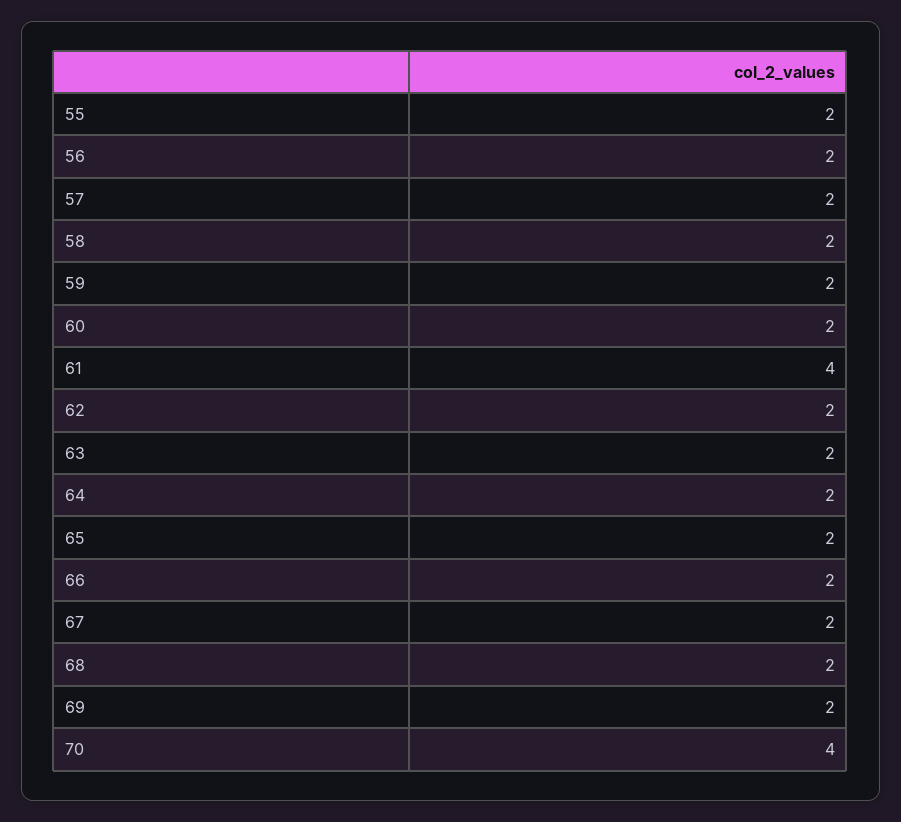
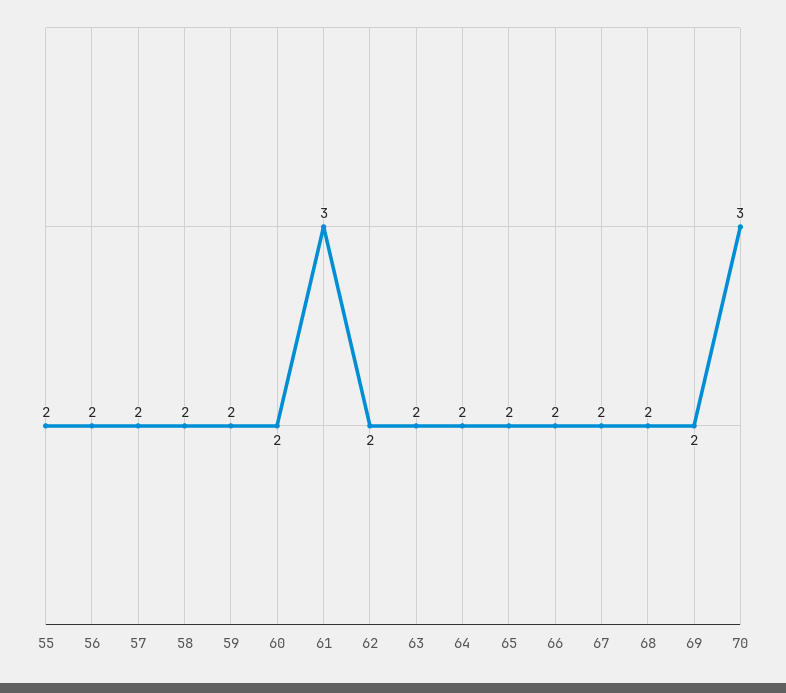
  {
    "55": 2,
    "56": 2,
    "57": 2,
    "58": 2,
    "59": 2,
    "60": 2,
-   "61": 4,
+   "61": 3,
    "62": 2,
    "63": 2,
    "64": 2,
    "65": 2,
    "66": 2,
    "67": 2,
    "68": 2,
    "69": 2,
-   "70": 4
+   "70": 3
  }

